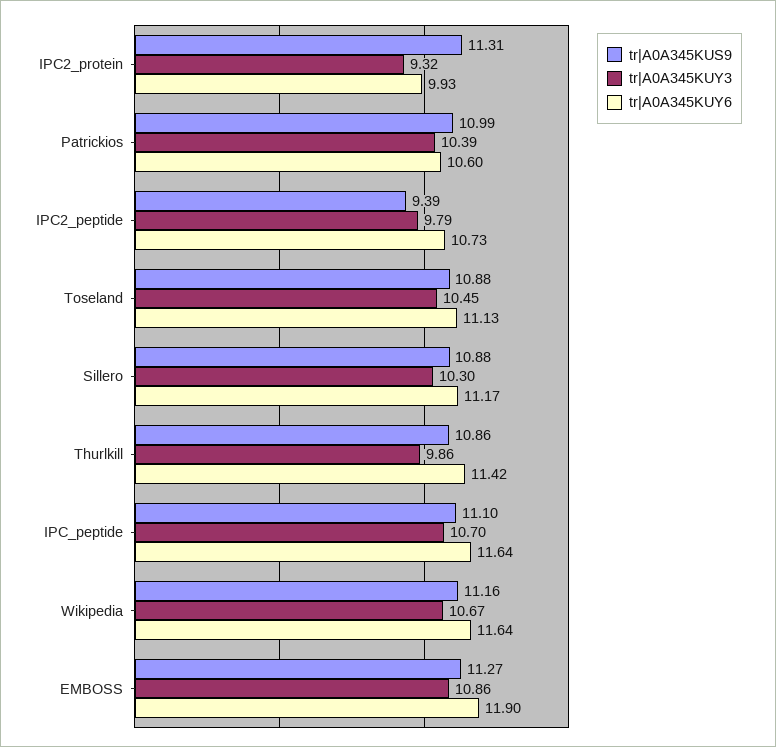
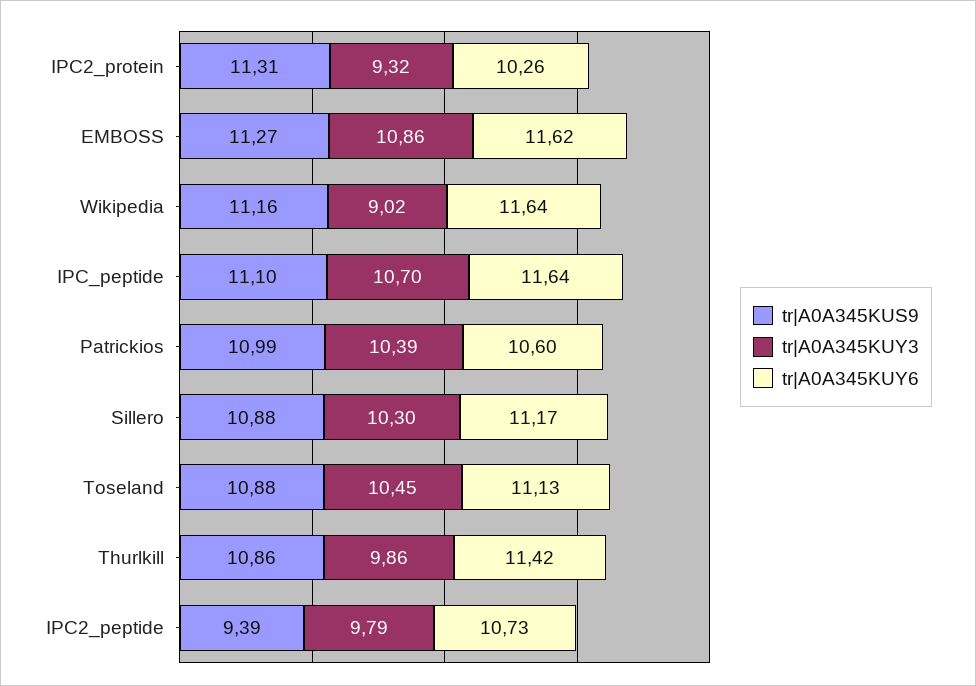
  {
    "tr|A0A345KUS9": {
      "IPC2_protein": 11.31,
      "Patrickios": 10.99,
      "IPC2_peptide": 9.39,
      "Toseland": 10.88,
      "Sillero": 10.88,
      "Thurlkill": 10.86,
      "IPC_peptide": 11.1,
      "Wikipedia": 11.16,
      "EMBOSS": 11.27
    },
    "tr|A0A345KUY3": {
      "IPC2_protein": 9.32,
      "Patrickios": 10.39,
      "IPC2_peptide": 9.79,
      "Toseland": 10.45,
      "Sillero": 10.3,
      "Thurlkill": 9.86,
      "IPC_peptide": 10.7,
-     "Wikipedia": 10.67,
+     "Wikipedia": 9.02,
      "EMBOSS": 10.86
    },
    "tr|A0A345KUY6": {
-     "IPC2_protein": 9.93,
+     "IPC2_protein": 10.26,
      "Patrickios": 10.6,
      "IPC2_peptide": 10.73,
      "Toseland": 11.13,
      "Sillero": 11.17,
      "Thurlkill": 11.42,
      "IPC_peptide": 11.64,
      "Wikipedia": 11.64,
-     "EMBOSS": 11.9
+     "EMBOSS": 11.62
    }
  }

